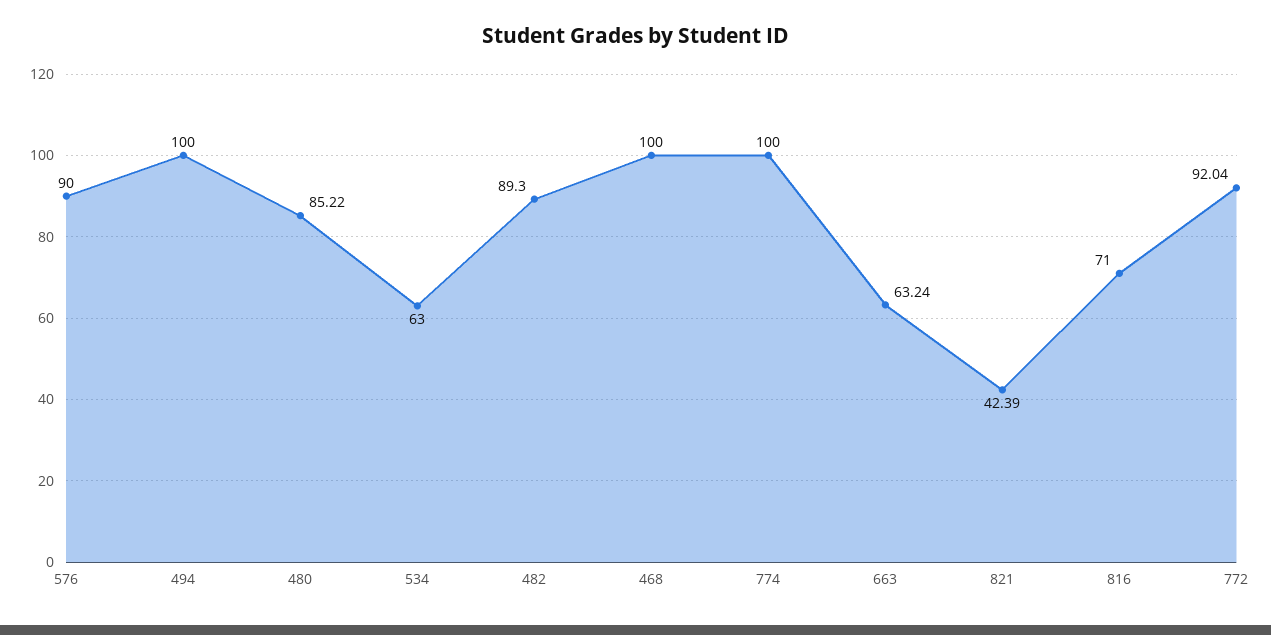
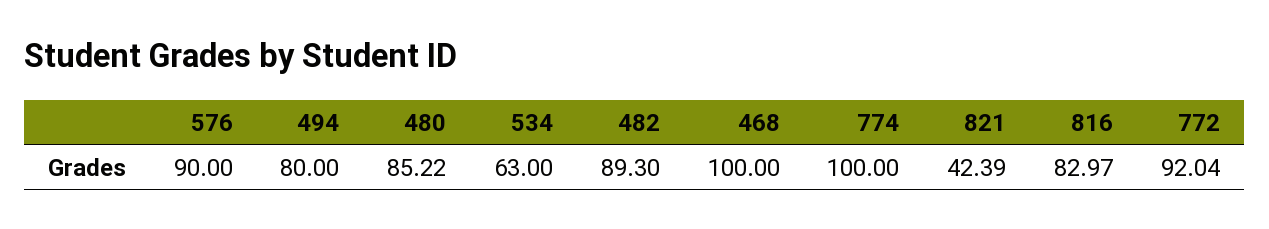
  {
    "576": 90,
-   "494": 100,
+   "494": 80,
    "480": 85.22,
    "534": 63,
    "482": 89.3,
    "468": 100,
    "774": 100,
-   "663": 63.24,
    "821": 42.39,
-   "816": 71,
+   "816": 82.97,
    "772": 92.04
  }

